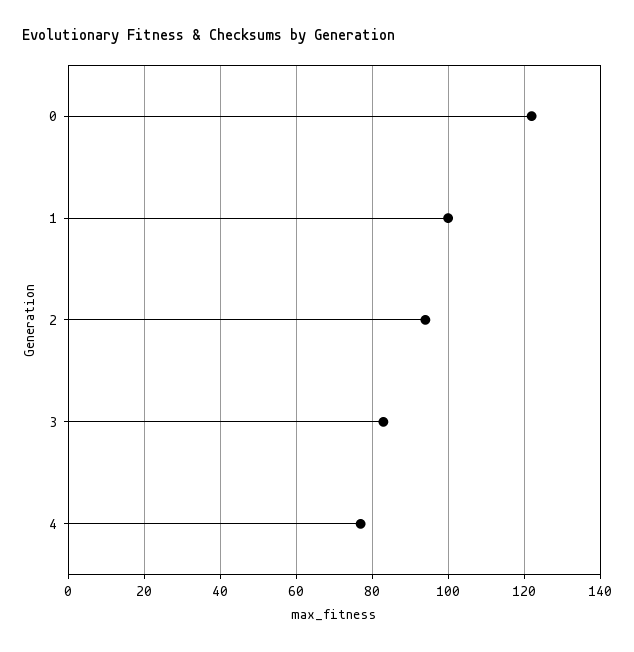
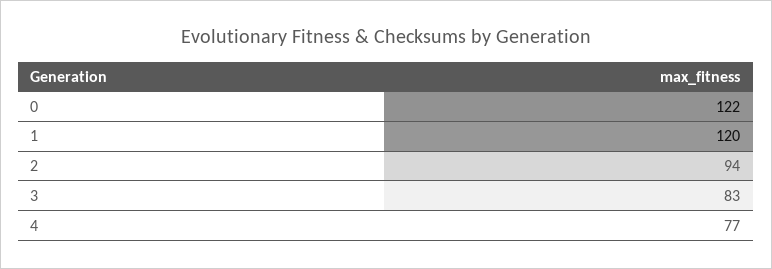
  {
    "0": 122,
-   "1": 100,
+   "1": 120,
    "2": 94,
    "3": 83,
    "4": 77
  }

